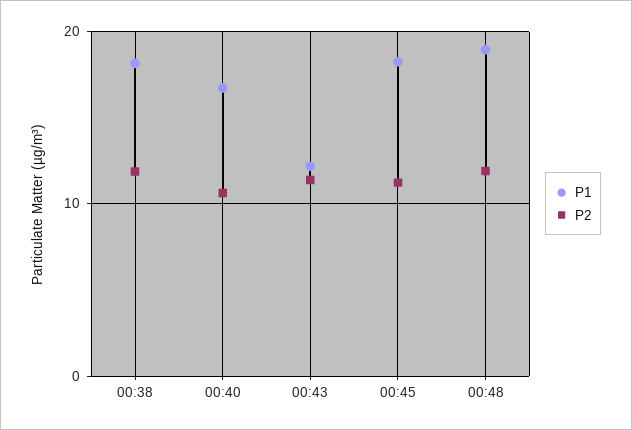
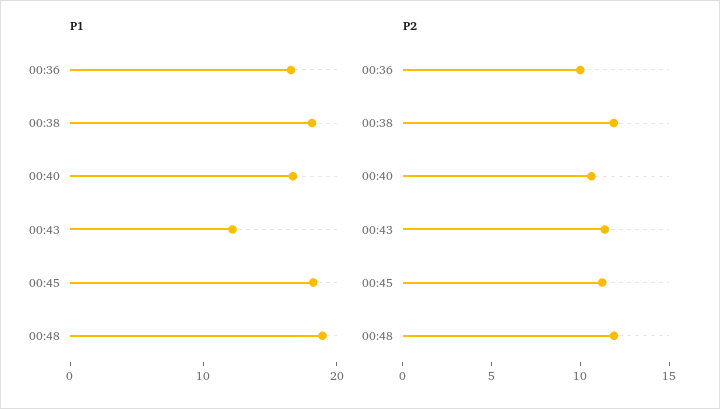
  {
    "P1": {
      "00:38": 18,
      "00:40": 17,
      "00:43": 12,
      "00:45": 18,
-     "00:48": 19
+     "00:48": 19,
+     "00:36": 16
    },
    "P2": {
      "00:38": 12,
      "00:40": 11,
      "00:43": 11,
      "00:45": 11,
-     "00:48": 12
+     "00:48": 12,
+     "00:36": 10
    }
  }

